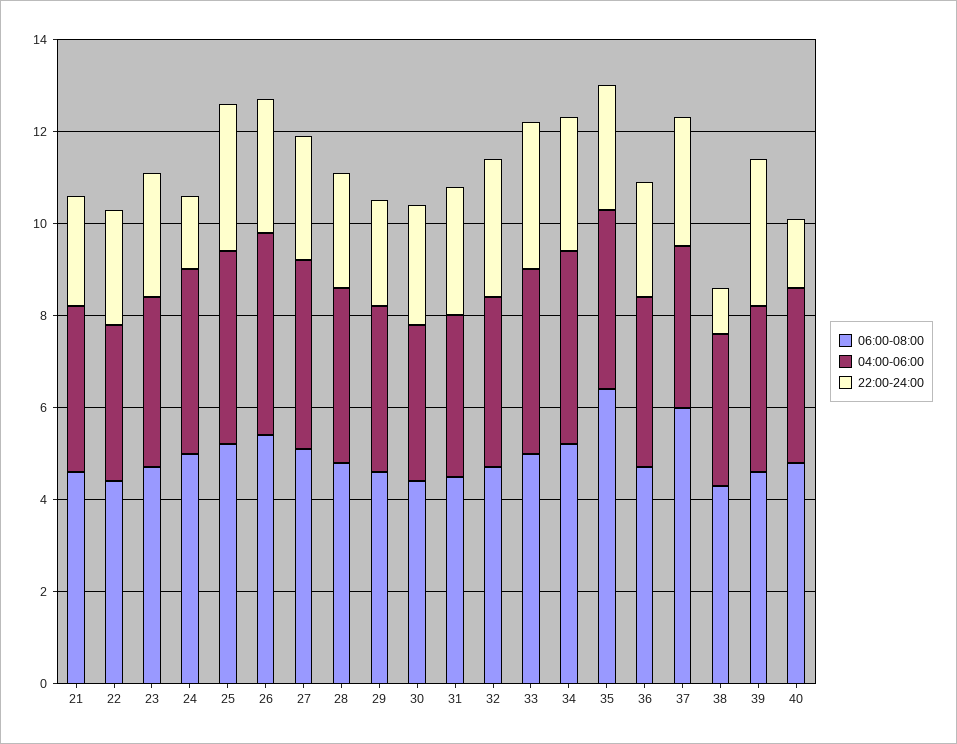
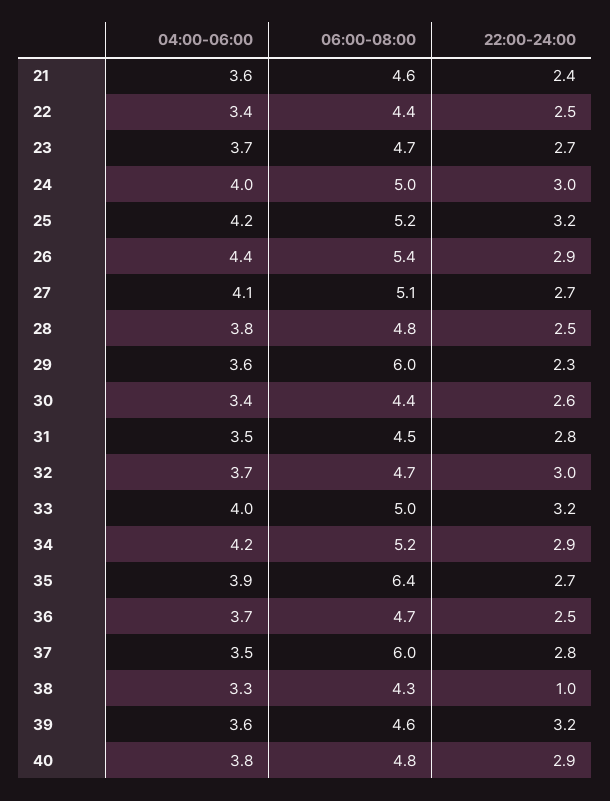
  {
    "06:00-08:00": {
      "21": 4.6,
      "22": 4.4,
      "23": 4.7,
      "24": 5,
      "25": 5.2,
      "26": 5.4,
      "27": 5.1,
      "28": 4.8,
-     "29": 4.5,
+     "29": 6,
      "30": 4.4,
      "31": 4.5,
      "32": 4.7,
      "33": 5,
      "34": 5.2,
      "35": 6.4,
      "36": 4.7,
      "37": 6,
      "38": 4.3,
      "39": 4.6,
      "40": 4.8
    },
    "04:00-06:00": {
      "21": 3.6,
      "22": 3.4,
      "23": 3.7,
      "24": 4,
      "25": 4.2,
      "26": 4.4,
      "27": 4.1,
      "28": 3.8,
      "29": 3.6,
      "30": 3.4,
      "31": 3.5,
      "32": 3.7,
      "33": 4,
      "34": 4.2,
      "35": 3.9,
      "36": 3.7,
      "37": 3.5,
      "38": 3.3,
      "39": 3.6,
      "40": 3.8
    },
    "22:00-24:00": {
      "21": 2.4,
      "22": 2.5,
      "23": 2.7,
-     "24": 1.5,
+     "24": 3,
      "25": 3.2,
      "26": 2.9,
      "27": 2.7,
      "28": 2.5,
      "29": 2.3,
      "30": 2.6,
      "31": 2.8,
      "32": 3,
      "33": 3.2,
      "34": 2.9,
      "35": 2.7,
      "36": 2.5,
      "37": 2.8,
      "38": 1,
      "39": 3.2,
-     "40": 1.5
+     "40": 2.9
    }
  }

